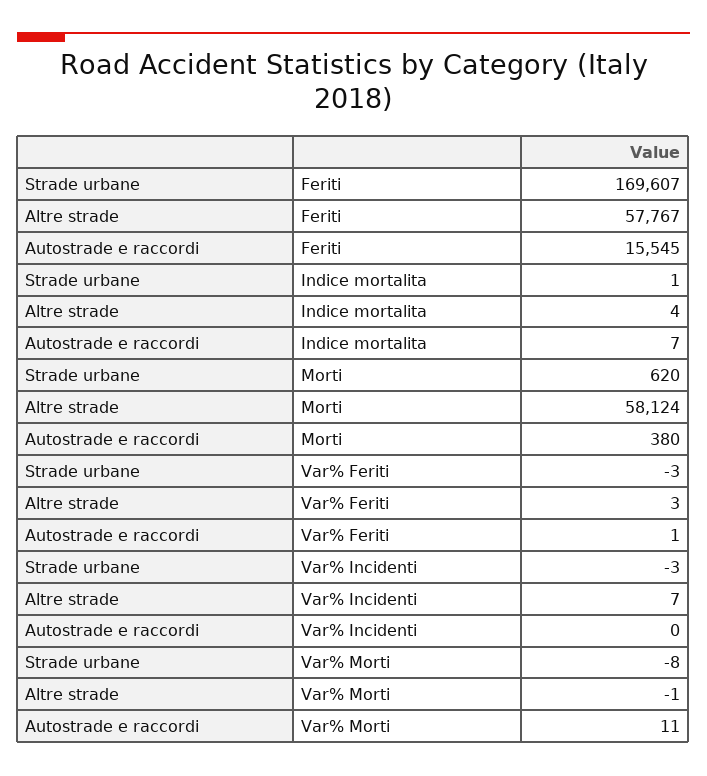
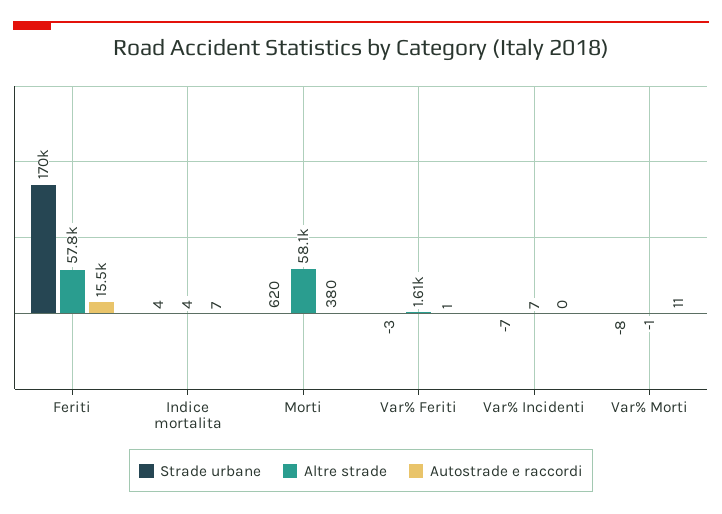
  {
    "Strade urbane": {
      "Feriti": 169607,
-     "Indice mortalita": 1,
+     "Indice mortalita": 4,
      "Morti": 620,
      "Var% Feriti": -3,
-     "Var% Incidenti": -3,
+     "Var% Incidenti": -7,
      "Var% Morti": -8
    },
    "Altre strade": {
      "Feriti": 57767,
      "Indice mortalita": 4,
      "Morti": 58124,
-     "Var% Feriti": 3,
+     "Var% Feriti": 1610,
      "Var% Incidenti": 7,
      "Var% Morti": -1
    },
    "Autostrade e raccordi": {
      "Feriti": 15545,
      "Indice mortalita": 7,
      "Morti": 380,
      "Var% Feriti": 1,
      "Var% Incidenti": 0,
      "Var% Morti": 11
    }
  }

